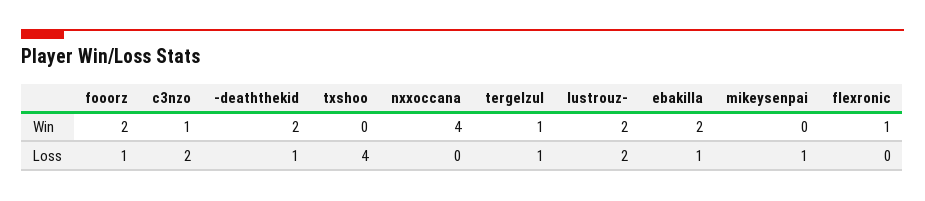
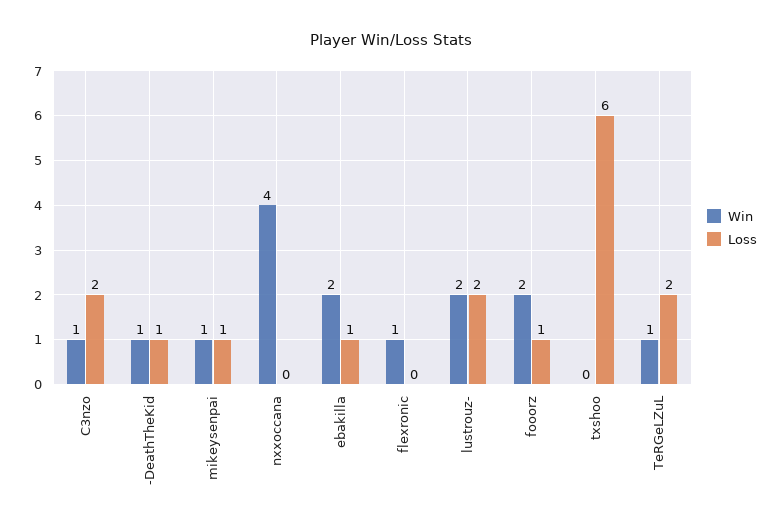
  {
    "Win": {
      "fooorz": 2,
      "c3nzo": 1,
-     "-deaththekid": 2,
+     "-deaththekid": 1,
      "txshoo": 0,
      "nxxoccana": 4,
      "tergelzul": 1,
      "lustrouz-": 2,
      "ebakilla": 2,
-     "mikeysenpai": 0,
+     "mikeysenpai": 1,
      "flexronic": 1
    },
    "Loss": {
      "fooorz": 1,
      "c3nzo": 2,
      "-deaththekid": 1,
-     "txshoo": 4,
+     "txshoo": 6,
      "nxxoccana": 0,
-     "tergelzul": 1,
+     "tergelzul": 2,
      "lustrouz-": 2,
      "ebakilla": 1,
      "mikeysenpai": 1,
      "flexronic": 0
    }
  }

